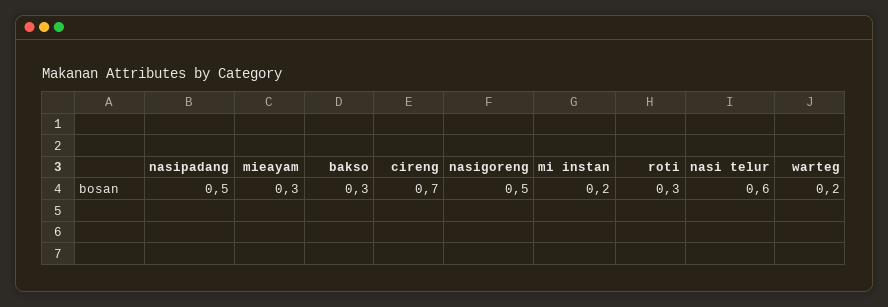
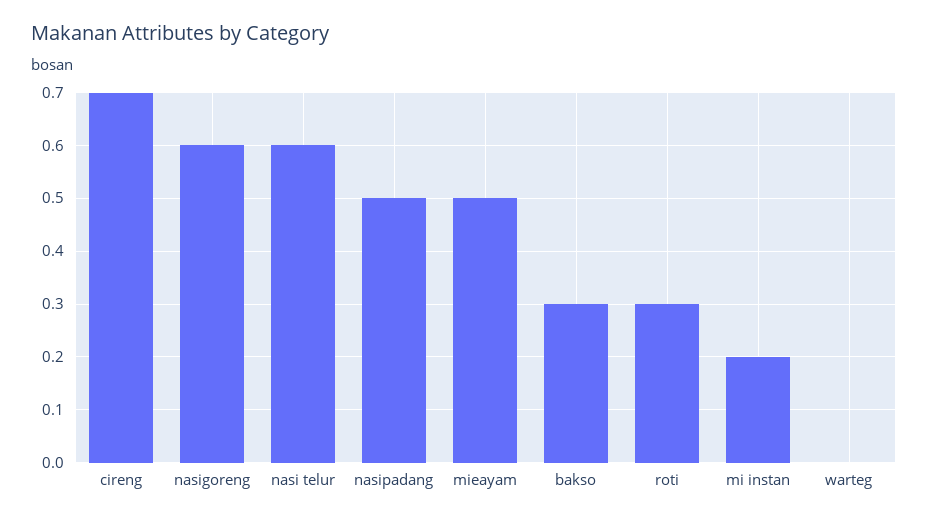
  {
    "nasipadang": 0.5,
-   "mieayam": 0.3,
+   "mieayam": 0.5,
    "bakso": 0.3,
    "cireng": 0.7,
-   "nasigoreng": 0.5,
+   "nasigoreng": 0.6,
    "mi instan": 0.2,
    "roti": 0.3,
    "nasi telur": 0.6,
-   "warteg": 0.2
+   "warteg": 0
  }

